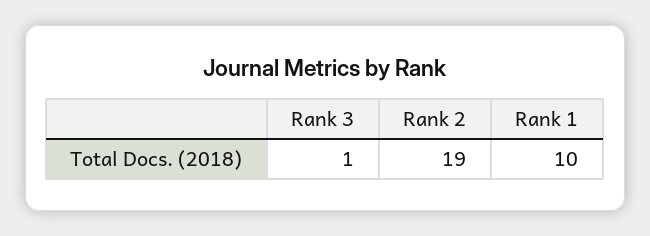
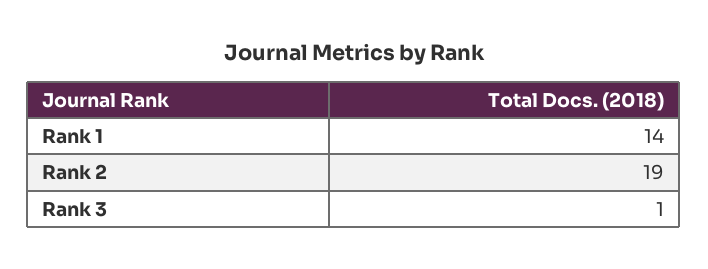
  {
    "Rank 3": 1,
    "Rank 2": 19,
-   "Rank 1": 10
+   "Rank 1": 14
  }

